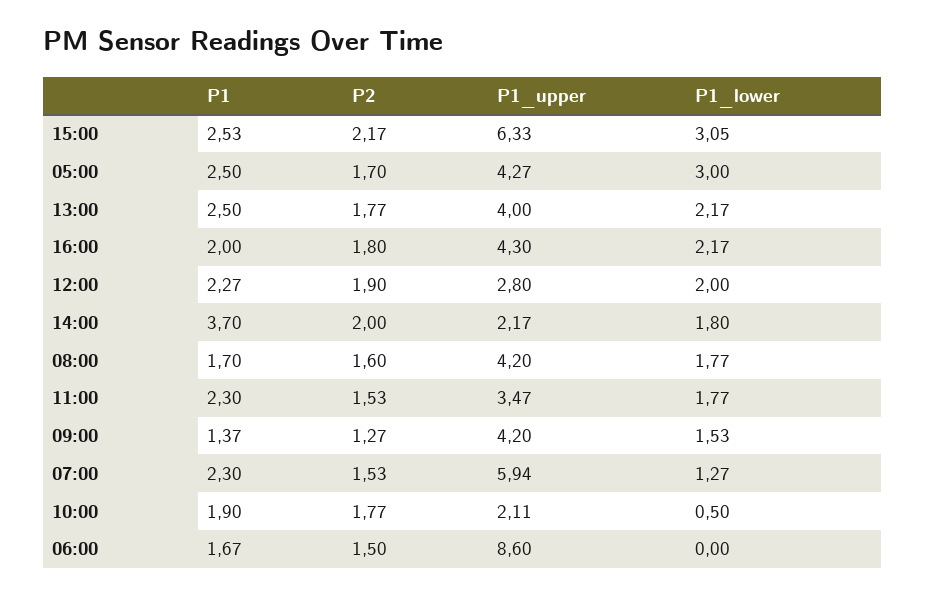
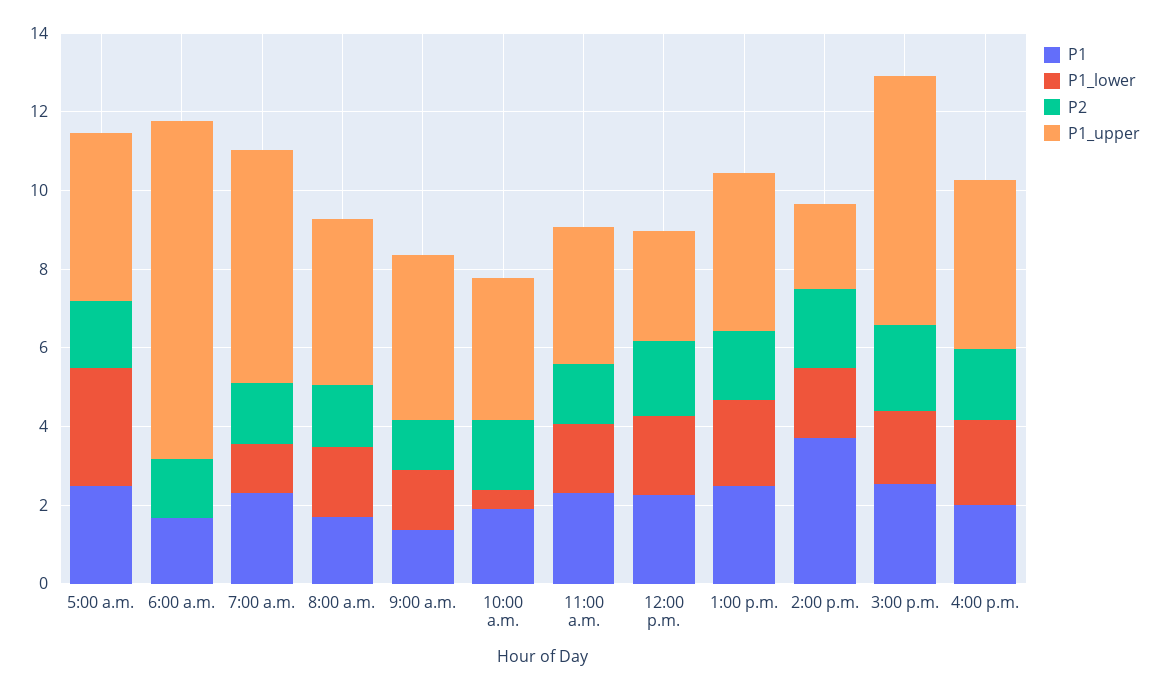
  {
    "P1": {
      "15:00": 2.53,
      "05:00": 2.5,
      "13:00": 2.5,
      "16:00": 2,
      "12:00": 2.27,
      "14:00": 3.7,
      "08:00": 1.7,
      "11:00": 2.3,
      "09:00": 1.37,
      "07:00": 2.3,
      "10:00": 1.9,
      "06:00": 1.67
    },
    "P2": {
      "15:00": 2.17,
      "05:00": 1.7,
      "13:00": 1.77,
      "16:00": 1.8,
      "12:00": 1.9,
      "14:00": 2,
      "08:00": 1.6,
      "11:00": 1.53,
      "09:00": 1.27,
      "07:00": 1.53,
      "10:00": 1.77,
      "06:00": 1.5
    },
    "P1_upper": {
      "15:00": 6.33,
      "05:00": 4.27,
      "13:00": 4,
      "16:00": 4.3,
      "12:00": 2.8,
      "14:00": 2.17,
      "08:00": 4.2,
      "11:00": 3.47,
      "09:00": 4.2,
      "07:00": 5.94,
-     "10:00": 2.11,
+     "10:00": 3.5,
      "06:00": 8.6
    },
    "P1_lower": {
-     "15:00": 3.05,
+     "15:00": 2,
      "05:00": 3,
      "13:00": 2.17,
      "16:00": 2.17,
      "12:00": 2,
      "14:00": 1.8,
      "08:00": 1.77,
      "11:00": 1.77,
      "09:00": 1.53,
      "07:00": 1.27,
      "10:00": 0.5,
      "06:00": 0
    }
  }

